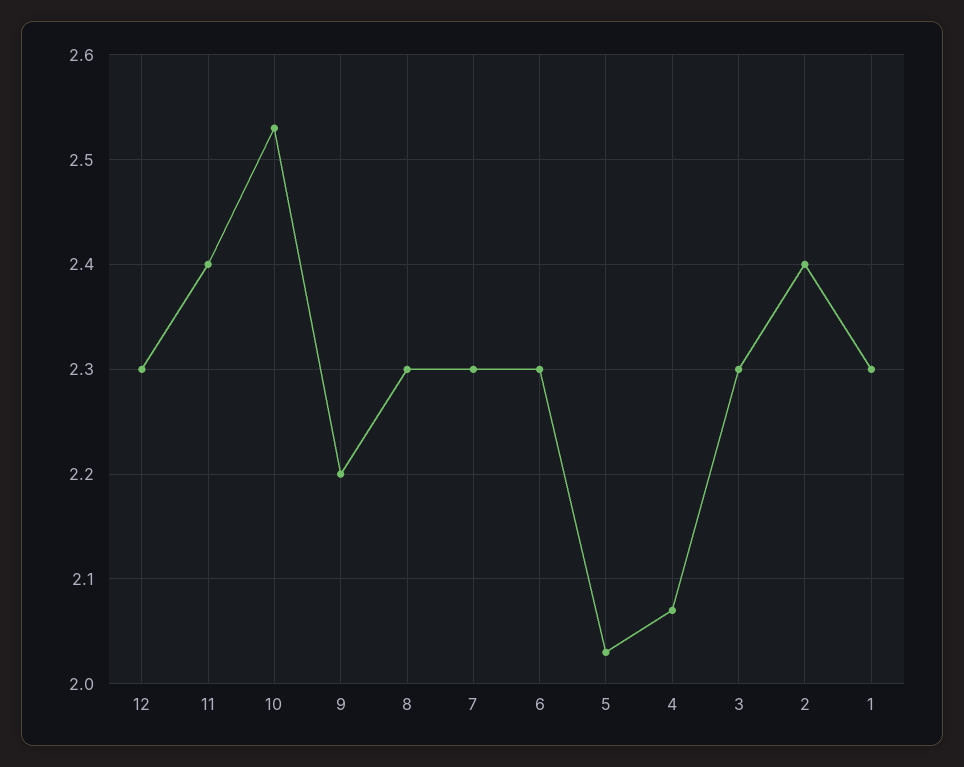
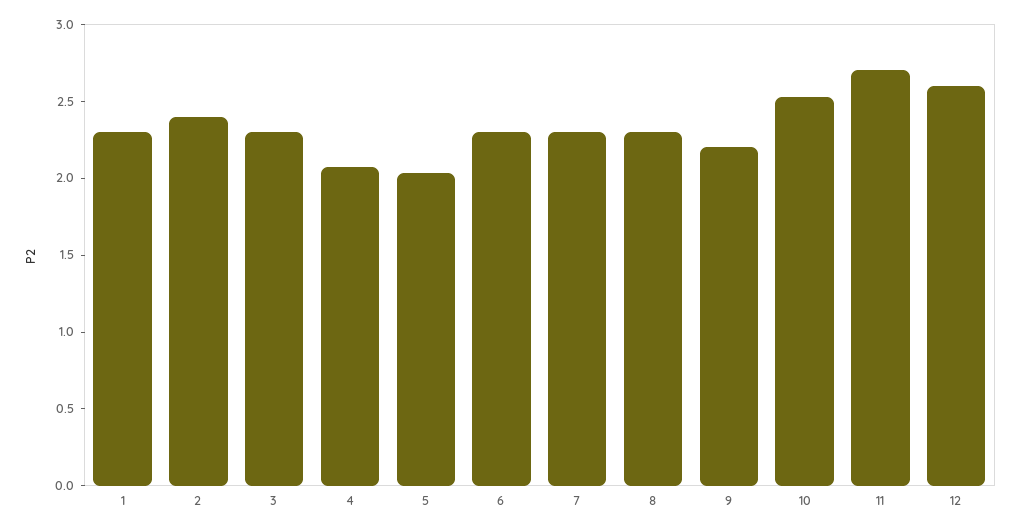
  {
-   "12": 2.3,
+   "12": 2.6,
-   "11": 2.4,
+   "11": 2.7,
    "10": 2.53,
    "9": 2.2,
    "8": 2.3,
    "7": 2.3,
    "6": 2.3,
    "5": 2.03,
    "4": 2.07,
    "3": 2.3,
    "2": 2.4,
    "1": 2.3
  }

